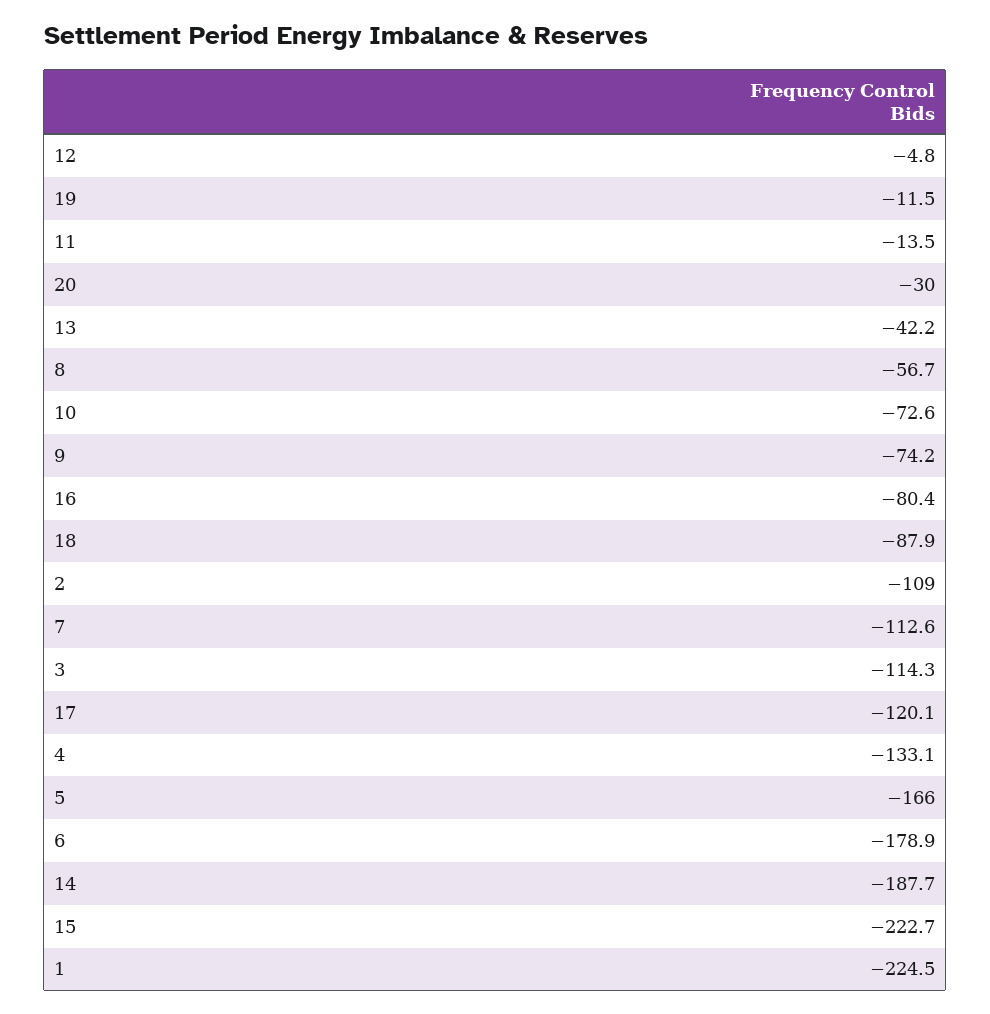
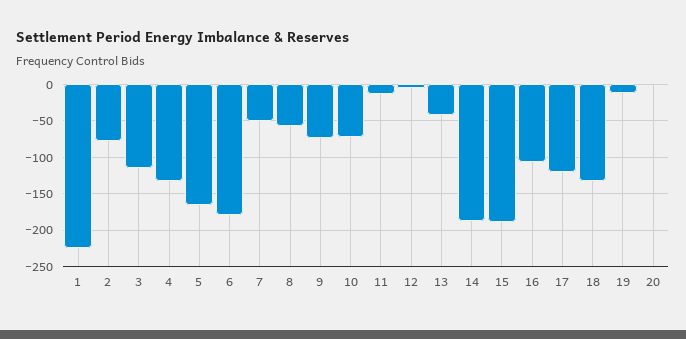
  {
    "12": -4.8,
    "19": -11.5,
    "11": -13.5,
-   "20": -30,
+   "20": 0,
    "13": -42.2,
    "8": -56.7,
    "10": -72.6,
    "9": -74.2,
-   "16": -80.4,
+   "16": -110,
-   "18": -87.9,
+   "18": -130,
-   "2": -109,
+   "2": -80,
-   "7": -112.6,
+   "7": -50,
    "3": -114.3,
    "17": -120.1,
    "4": -133.1,
    "5": -166,
    "6": -178.9,
    "14": -187.7,
-   "15": -222.7,
+   "15": -190,
    "1": -224.5
  }

